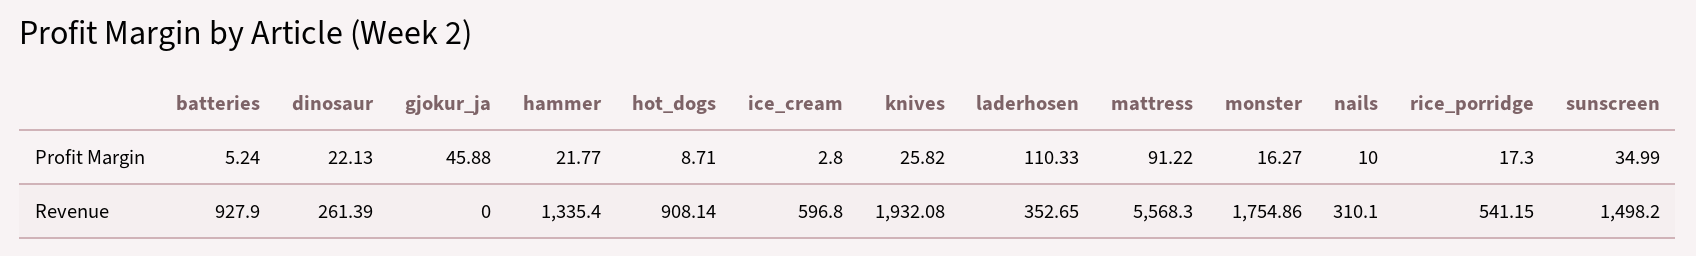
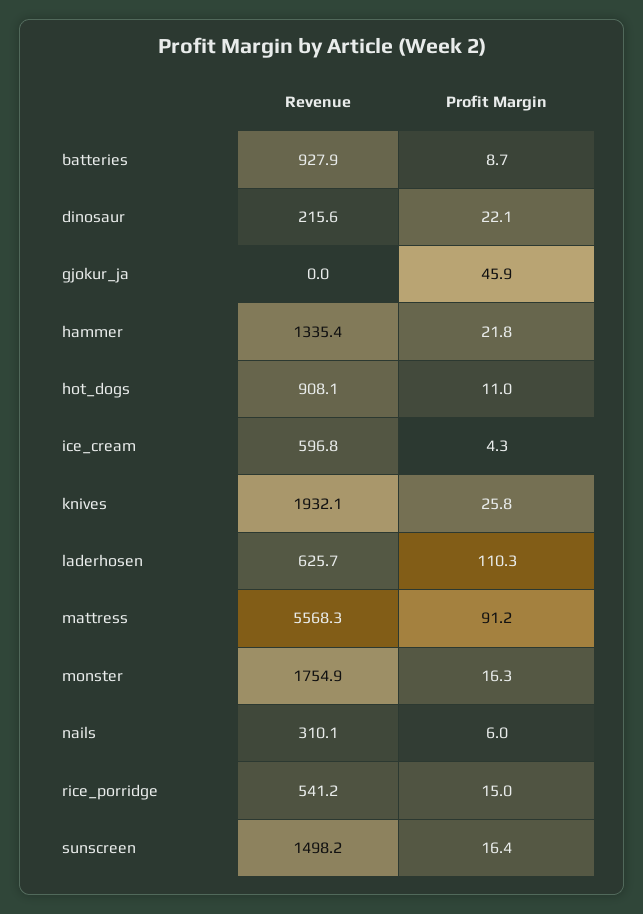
  {
    "batteries": {
-     "Profit Margin": 5.24,
+     "Profit Margin": 8.7,
      "Revenue": 927.9
    },
    "dinosaur": {
      "Profit Margin": 22.13,
-     "Revenue": 261.39
+     "Revenue": 215.6
    },
    "gjokur_ja": {
      "Profit Margin": 45.88,
      "Revenue": 0
    },
    "hammer": {
      "Profit Margin": 21.77,
      "Revenue": 1335.4
    },
    "hot_dogs": {
-     "Profit Margin": 8.71,
+     "Profit Margin": 11,
      "Revenue": 908.14
    },
    "ice_cream": {
-     "Profit Margin": 2.8,
+     "Profit Margin": 4.3,
      "Revenue": 596.8
    },
    "knives": {
      "Profit Margin": 25.82,
      "Revenue": 1932.08
    },
    "laderhosen": {
      "Profit Margin": 110.33,
-     "Revenue": 352.65
+     "Revenue": 625.7
    },
    "mattress": {
      "Profit Margin": 91.22,
      "Revenue": 5568.3
    },
    "monster": {
      "Profit Margin": 16.27,
      "Revenue": 1754.86
    },
    "nails": {
-     "Profit Margin": 10,
+     "Profit Margin": 6,
      "Revenue": 310.1
    },
    "rice_porridge": {
-     "Profit Margin": 17.3,
+     "Profit Margin": 15,
      "Revenue": 541.15
    },
    "sunscreen": {
-     "Profit Margin": 34.99,
+     "Profit Margin": 16.4,
      "Revenue": 1498.2
    }
  }

